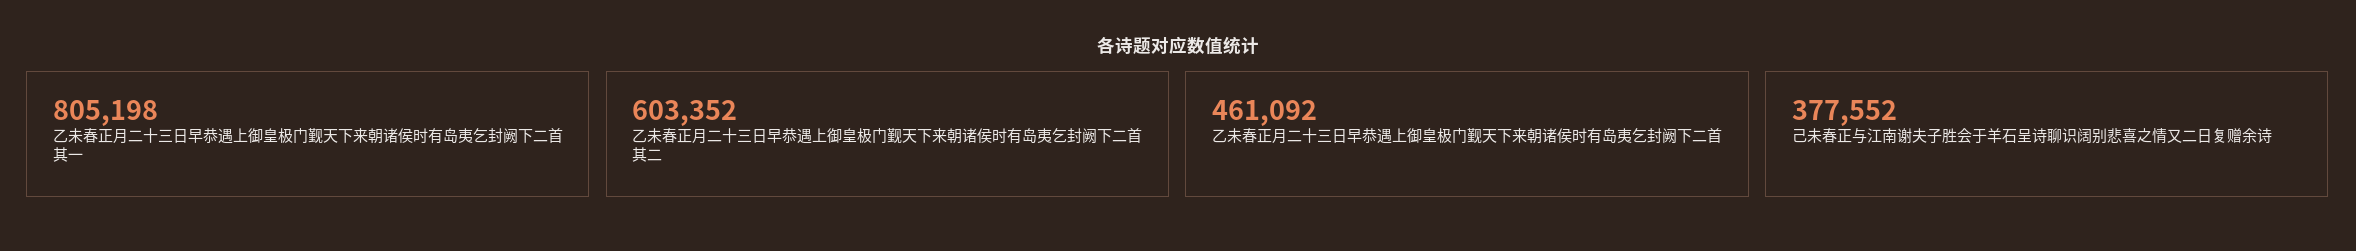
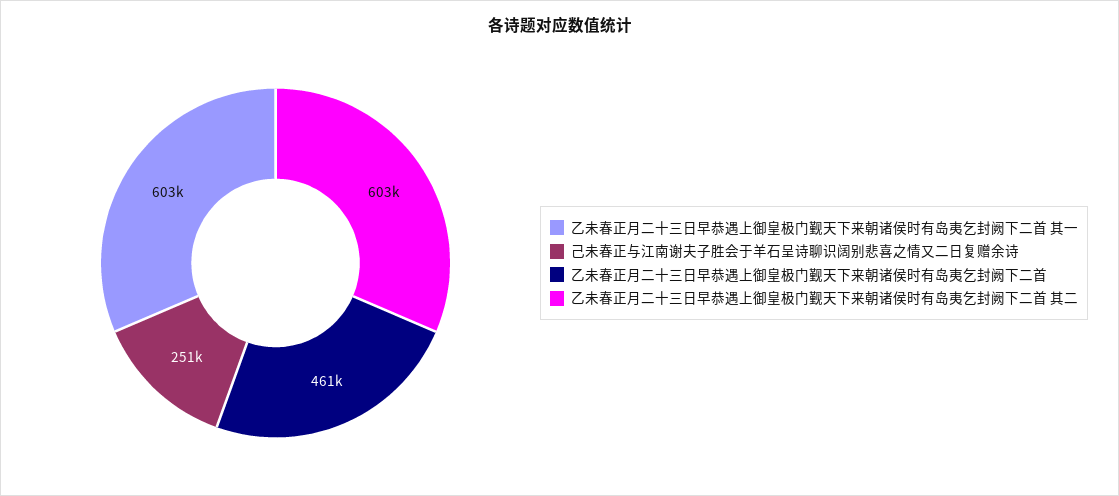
  {
-   "乙未春正月二十三日早恭遇上御皇极门觐天下来朝诸侯时有岛夷乞封阙下二首 其一": 805198,
+   "乙未春正月二十三日早恭遇上御皇极门觐天下来朝诸侯时有岛夷乞封阙下二首 其一": 603000,
    "乙未春正月二十三日早恭遇上御皇极门觐天下来朝诸侯时有岛夷乞封阙下二首 其二": 603352,
    "乙未春正月二十三日早恭遇上御皇极门觐天下来朝诸侯时有岛夷乞封阙下二首": 461092,
-   "己未春正与江南谢夫子胜会于羊石呈诗聊识阔别悲喜之情又二日复赠余诗": 377552
+   "己未春正与江南谢夫子胜会于羊石呈诗聊识阔别悲喜之情又二日复赠余诗": 251000
  }

